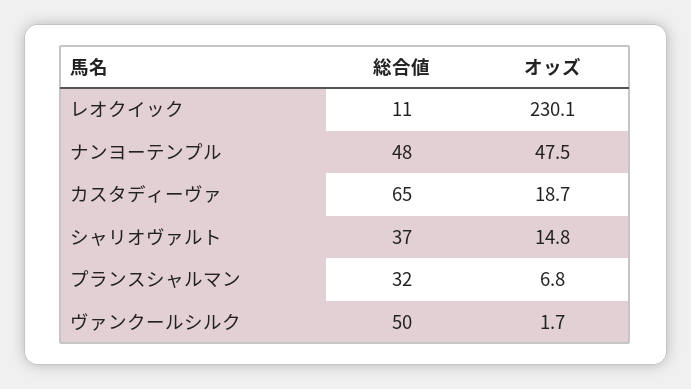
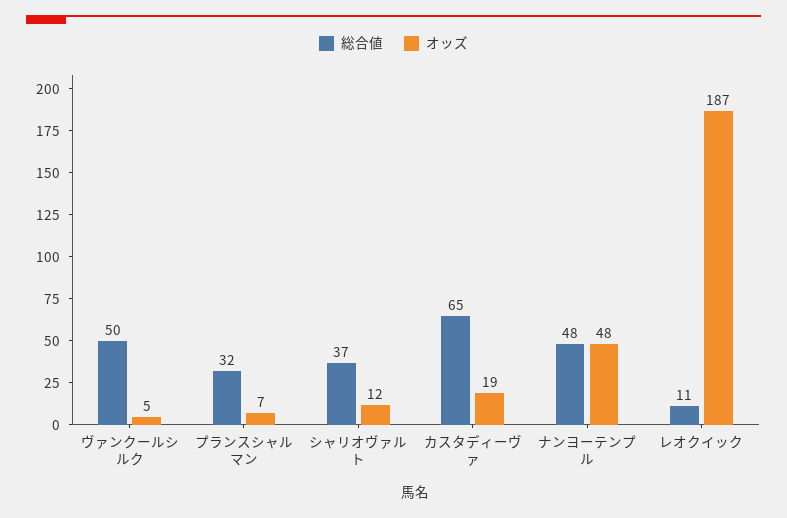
  {
    "総合値": {
      "レオクイック": 11,
      "ナンヨーテンプル": 48,
      "カスタディーヴァ": 65,
      "シャリオヴァルト": 37,
      "プランスシャルマン": 32,
      "ヴァンクールシルク": 50
    },
    "オッズ": {
-     "レオクイック": 230.1,
+     "レオクイック": 187,
      "ナンヨーテンプル": 47.5,
      "カスタディーヴァ": 18.7,
-     "シャリオヴァルト": 14.8,
+     "シャリオヴァルト": 12,
      "プランスシャルマン": 6.8,
-     "ヴァンクールシルク": 1.7
+     "ヴァンクールシルク": 5
    }
  }

